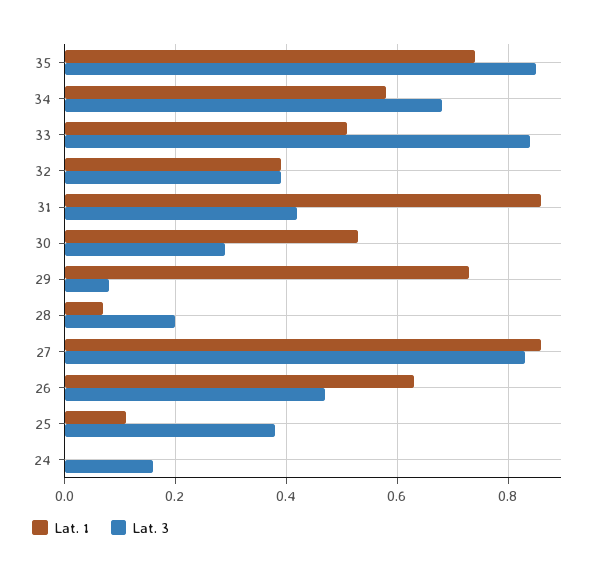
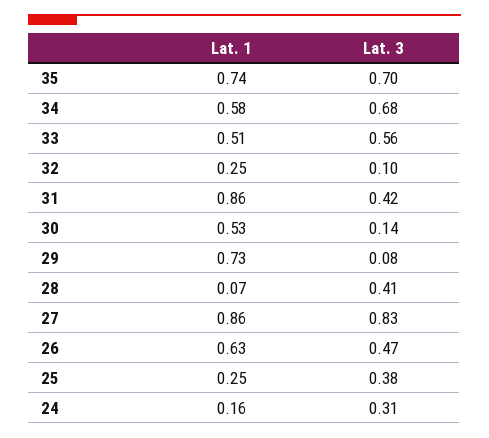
  {
    "Lat. 1": {
      "35": 0.74,
      "34": 0.58,
      "33": 0.51,
-     "32": 0.4,
+     "32": 0.25,
      "31": 0.86,
      "30": 0.53,
      "29": 0.73,
      "28": 0.07,
      "27": 0.86,
      "26": 0.63,
-     "25": 0.1,
+     "25": 0.25,
-     "24": 0
+     "24": 0.16
    },
    "Lat. 3": {
-     "35": 0.85,
+     "35": 0.7,
      "34": 0.68,
-     "33": 0.85,
+     "33": 0.56,
-     "32": 0.4,
+     "32": 0.1,
      "31": 0.42,
-     "30": 0.3,
+     "30": 0.14,
      "29": 0.08,
-     "28": 0.2,
+     "28": 0.41,
      "27": 0.83,
      "26": 0.47,
      "25": 0.38,
-     "24": 0.15
+     "24": 0.31
    }
  }

